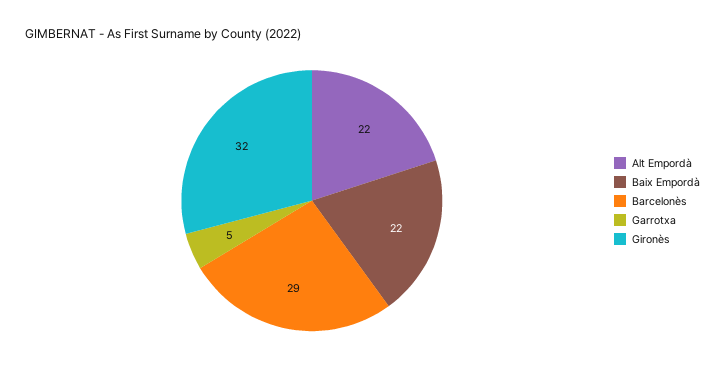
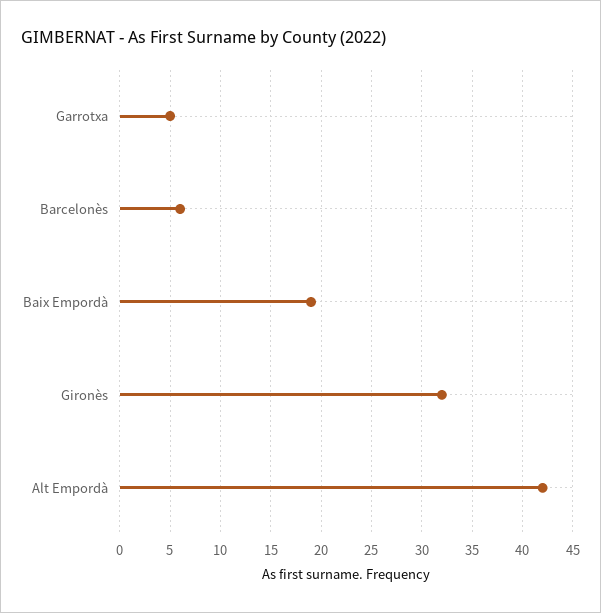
  {
-   "Alt Empordà": 22,
+   "Alt Empordà": 42,
-   "Baix Empordà": 22,
+   "Baix Empordà": 19,
-   "Barcelonès": 29,
+   "Barcelonès": 6,
    "Garrotxa": 5,
    "Gironès": 32
  }

